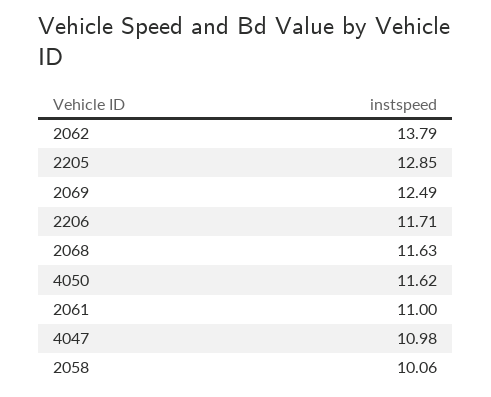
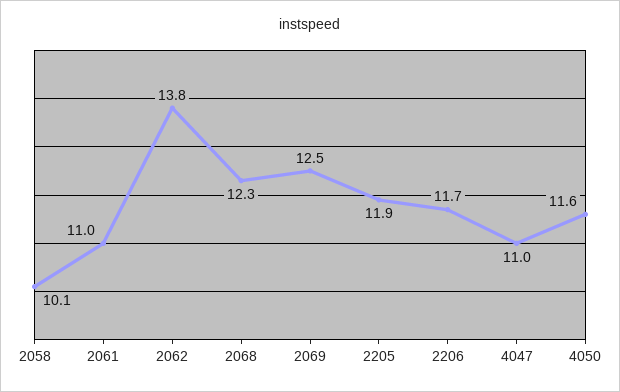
  {
    "2062": 13.79,
-   "2205": 12.85,
+   "2205": 11.9,
    "2069": 12.49,
    "2206": 11.71,
-   "2068": 11.63,
+   "2068": 12.3,
    "4050": 11.62,
    "2061": 11,
    "4047": 10.98,
    "2058": 10.06
  }

